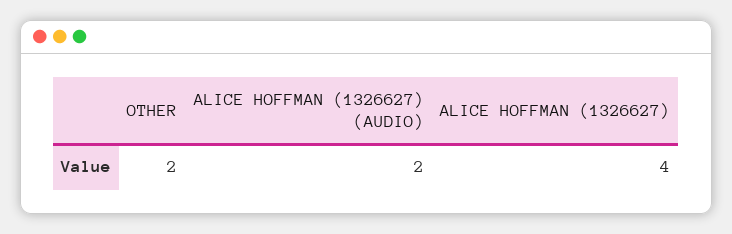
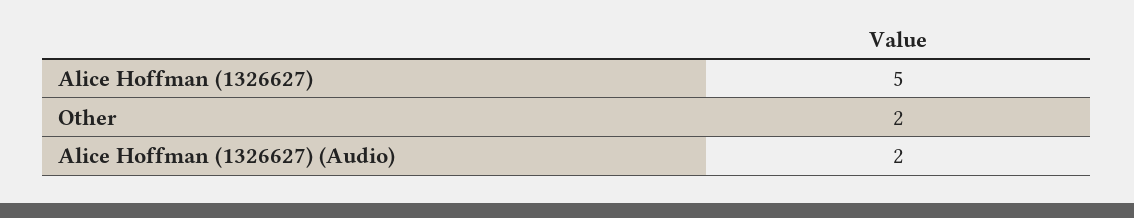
  {
    "OTHER": 2,
    "ALICE HOFFMAN (1326627) (AUDIO)": 2,
-   "ALICE HOFFMAN (1326627)": 4
+   "ALICE HOFFMAN (1326627)": 5
  }

